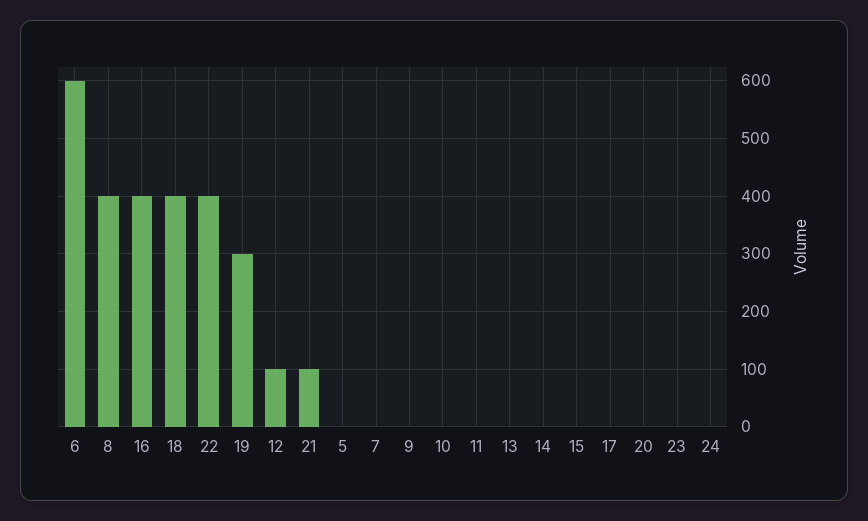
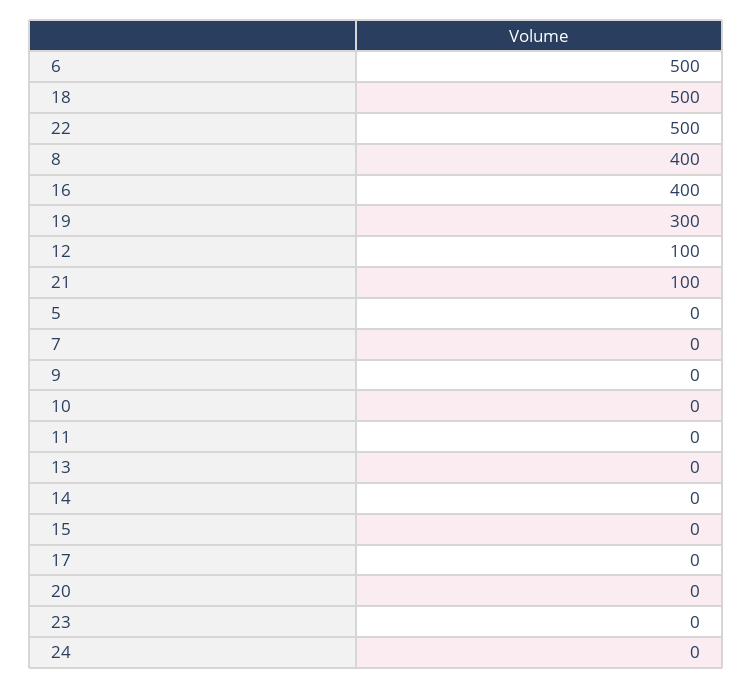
  {
-   "6": 600,
+   "6": 500,
    "8": 400,
    "16": 400,
-   "18": 400,
+   "18": 500,
-   "22": 400,
+   "22": 500,
    "19": 300,
    "12": 100,
    "21": 100,
    "5": 0,
    "7": 0,
    "9": 0,
    "10": 0,
    "11": 0,
    "13": 0,
    "14": 0,
    "15": 0,
    "17": 0,
    "20": 0,
    "23": 0,
    "24": 0
  }

